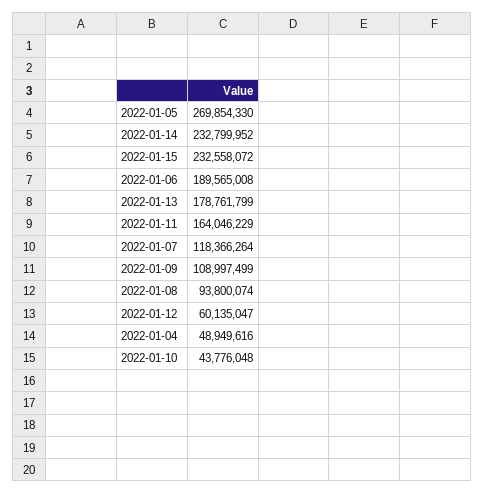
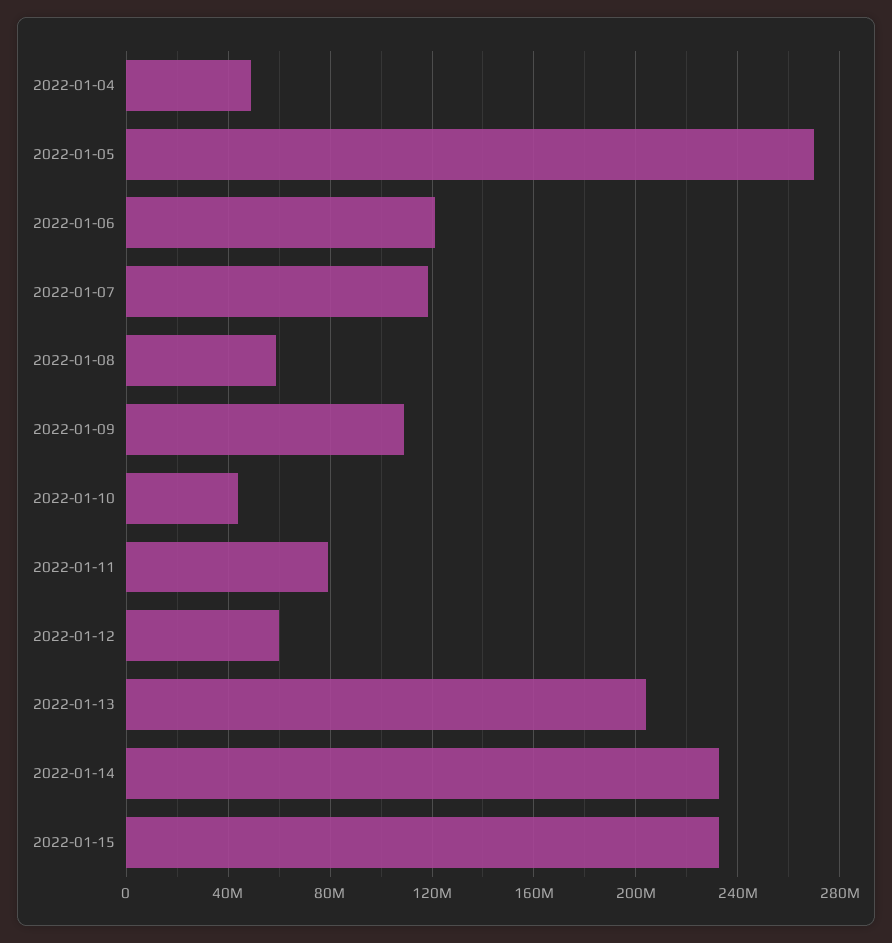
  {
    "2022-01-05": 269854330,
    "2022-01-14": 232799952,
    "2022-01-15": 232558072,
-   "2022-01-06": 189565008,
+   "2022-01-06": 120000000,
-   "2022-01-13": 178761799,
+   "2022-01-13": 205000000,
-   "2022-01-11": 164046229,
+   "2022-01-11": 80000000,
    "2022-01-07": 118366264,
    "2022-01-09": 108997499,
-   "2022-01-08": 93800074,
+   "2022-01-08": 60000000,
    "2022-01-12": 60135047,
    "2022-01-04": 48949616,
    "2022-01-10": 43776048
  }

